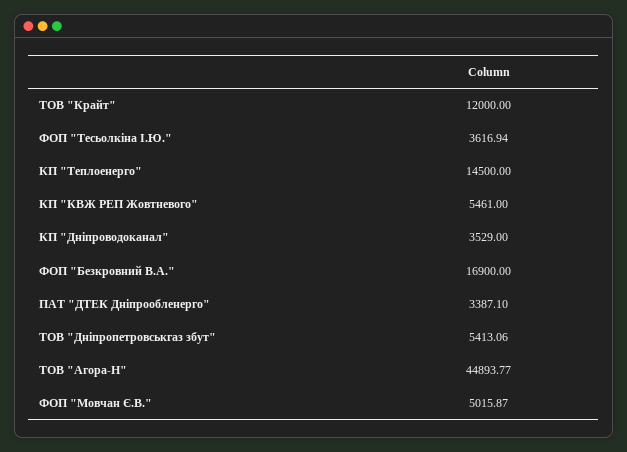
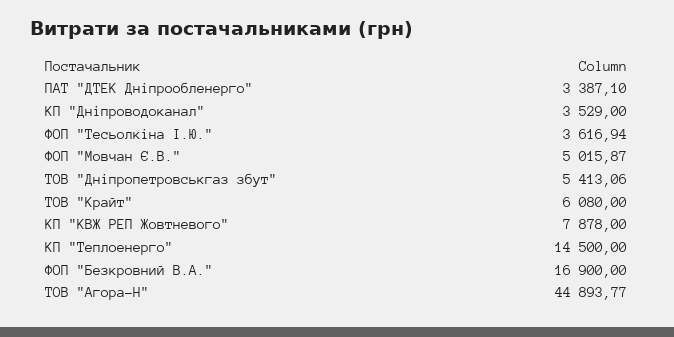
  {
-   "ТОВ \"Крайт\"": 12000,
+   "ТОВ \"Крайт\"": 6080,
    "ФОП \"Тесьолкіна І.Ю.\"": 3616.94,
    "КП \"Теплоенерго\"": 14500,
-   "КП \"КВЖ РЕП Жовтневого\"": 5461,
+   "КП \"КВЖ РЕП Жовтневого\"": 7878,
    "КП \"Дніпроводоканал\"": 3529,
    "ФОП \"Безкровний В.А.\"": 16900,
    "ПАТ \"ДТЕК Дніпрообленерго\"": 3387.1,
    "ТОВ \"Дніпропетровськгаз збут\"": 5413.06,
    "ТОВ \"Агора-Н\"": 44893.77,
    "ФОП \"Мовчан Є.В.\"": 5015.87
  }

